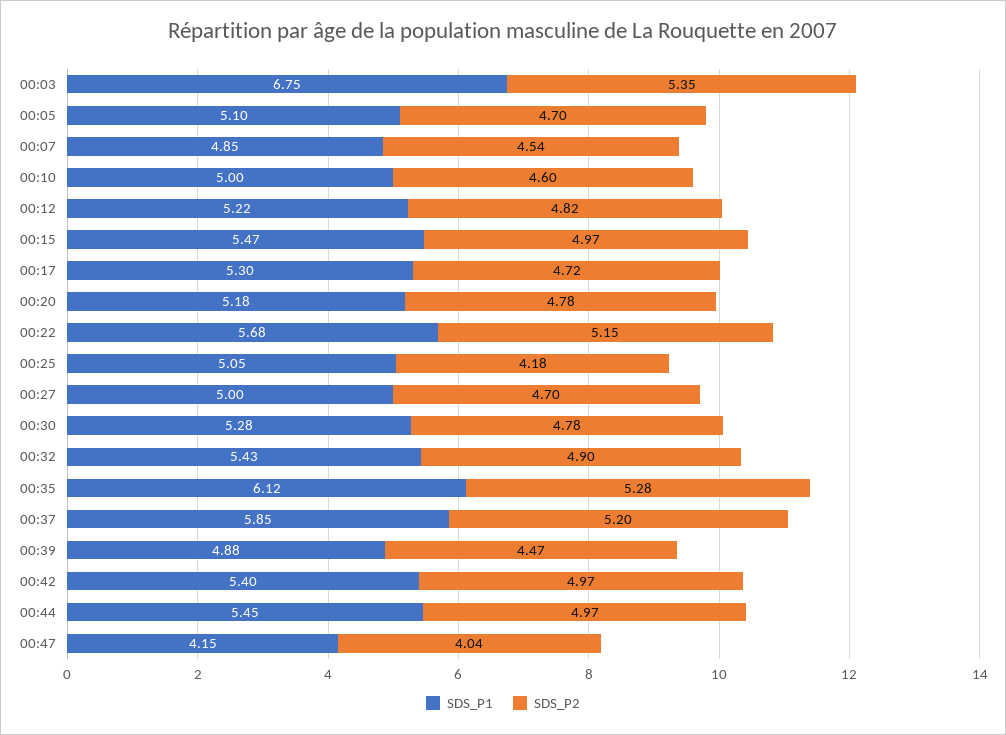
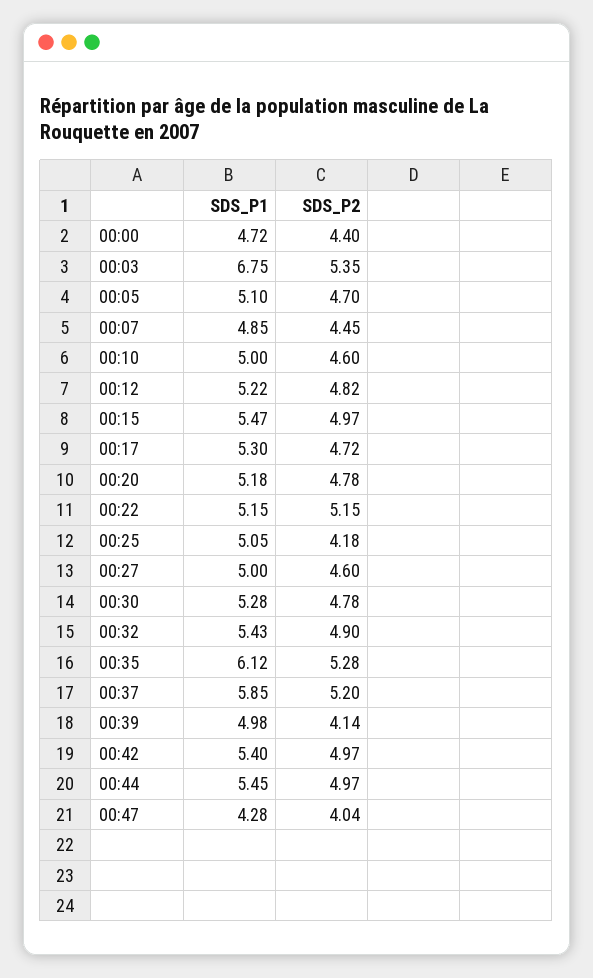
  {
    "SDS_P1": {
      "00:03": 6.75,
      "00:05": 5.1,
      "00:07": 4.85,
      "00:10": 5,
      "00:12": 5.22,
      "00:15": 5.47,
      "00:17": 5.3,
      "00:20": 5.18,
-     "00:22": 5.68,
+     "00:22": 5.15,
      "00:25": 5.05,
      "00:27": 5,
      "00:30": 5.28,
      "00:32": 5.43,
      "00:35": 6.12,
      "00:37": 5.85,
-     "00:39": 4.88,
+     "00:39": 4.98,
      "00:42": 5.4,
      "00:44": 5.45,
-     "00:47": 4.15
+     "00:47": 4.28,
+     "00:00": 4.72
    },
    "SDS_P2": {
      "00:03": 5.35,
      "00:05": 4.7,
-     "00:07": 4.54,
+     "00:07": 4.45,
      "00:10": 4.6,
      "00:12": 4.82,
      "00:15": 4.97,
      "00:17": 4.72,
      "00:20": 4.78,
      "00:22": 5.15,
      "00:25": 4.18,
-     "00:27": 4.7,
+     "00:27": 4.6,
      "00:30": 4.78,
      "00:32": 4.9,
      "00:35": 5.28,
      "00:37": 5.2,
-     "00:39": 4.47,
+     "00:39": 4.14,
      "00:42": 4.97,
      "00:44": 4.97,
-     "00:47": 4.04
+     "00:47": 4.04,
+     "00:00": 4.4
    }
  }

